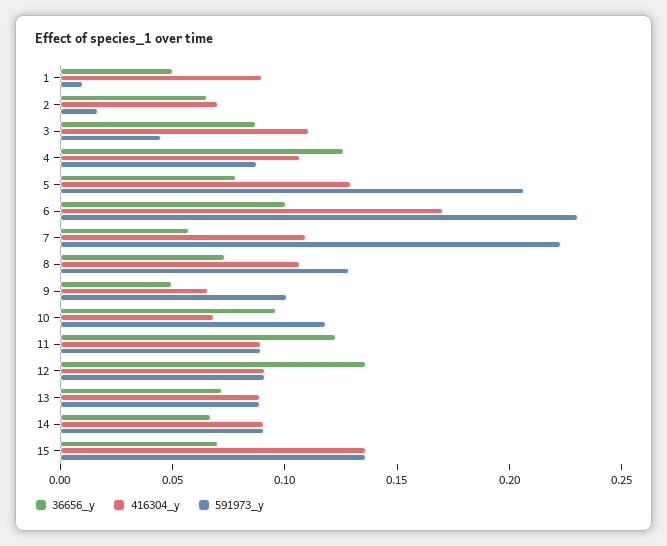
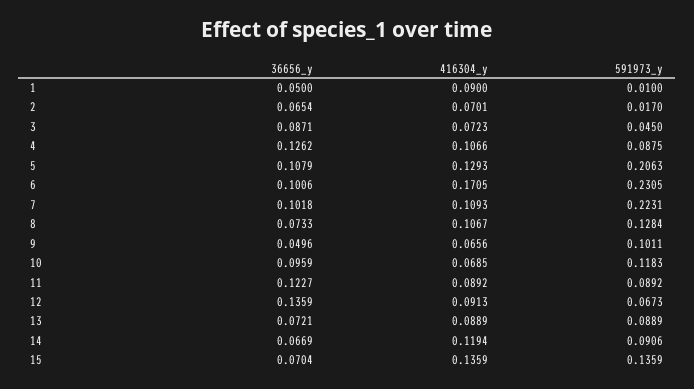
  {
    "36656_y": {
      "1": 0.05,
      "2": 0.0654,
      "3": 0.0871,
      "4": 0.1262,
-     "5": 0.08,
+     "5": 0.1079,
      "6": 0.1006,
-     "7": 0.06,
+     "7": 0.1018,
      "8": 0.0733,
      "9": 0.0496,
      "10": 0.0959,
      "11": 0.1227,
      "12": 0.1359,
      "13": 0.0721,
      "14": 0.0669,
      "15": 0.0704
    },
    "416304_y": {
      "1": 0.09,
      "2": 0.0701,
-     "3": 0.11,
+     "3": 0.0723,
      "4": 0.1066,
      "5": 0.1293,
      "6": 0.1705,
      "7": 0.1093,
      "8": 0.1067,
      "9": 0.0656,
      "10": 0.0685,
      "11": 0.0892,
      "12": 0.0913,
      "13": 0.0889,
-     "14": 0.09,
+     "14": 0.1194,
      "15": 0.1359
    },
    "591973_y": {
      "1": 0.01,
      "2": 0.017,
      "3": 0.045,
      "4": 0.0875,
      "5": 0.2063,
      "6": 0.2305,
      "7": 0.2231,
      "8": 0.1284,
      "9": 0.1011,
      "10": 0.1183,
      "11": 0.0892,
-     "12": 0.09,
+     "12": 0.0673,
      "13": 0.0889,
      "14": 0.0906,
      "15": 0.1359
    }
  }

